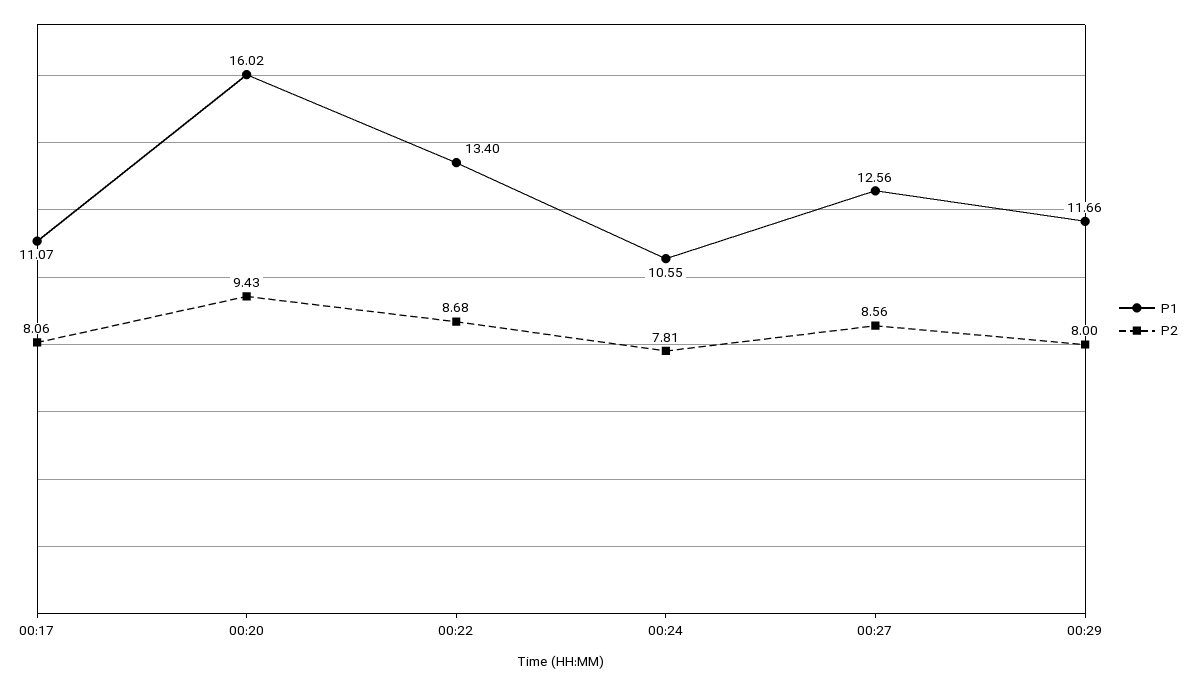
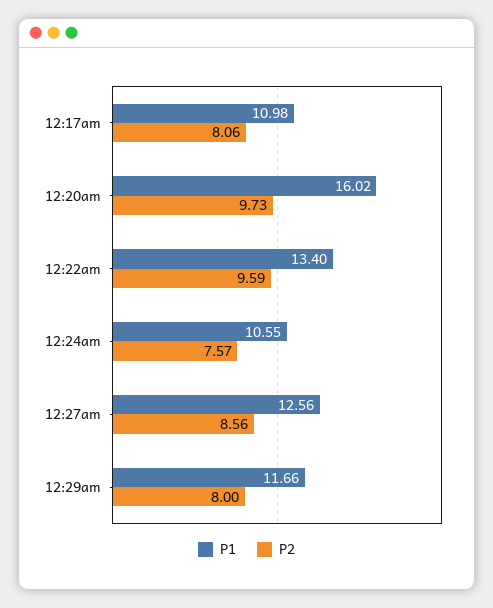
  {
    "P1": {
-     "00:17": 11.07,
+     "00:17": 10.98,
      "00:20": 16.02,
      "00:22": 13.4,
      "00:24": 10.55,
      "00:27": 12.56,
      "00:29": 11.66
    },
    "P2": {
      "00:17": 8.06,
-     "00:20": 9.43,
+     "00:20": 9.73,
-     "00:22": 8.68,
+     "00:22": 9.59,
-     "00:24": 7.81,
+     "00:24": 7.57,
      "00:27": 8.56,
      "00:29": 8
    }
  }

